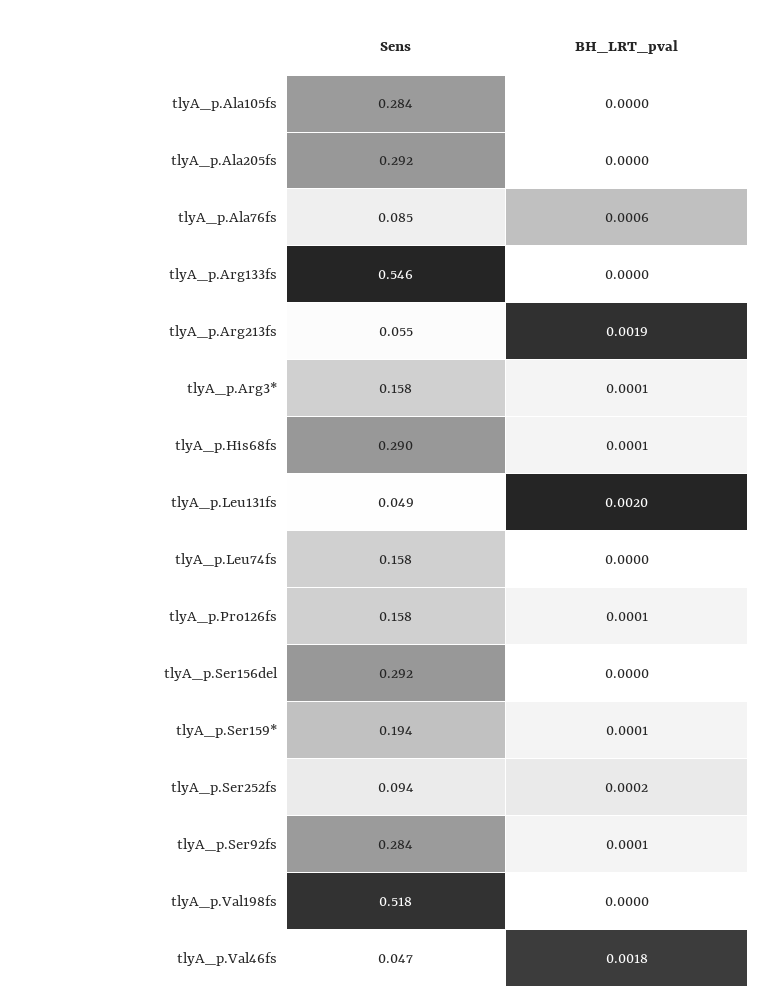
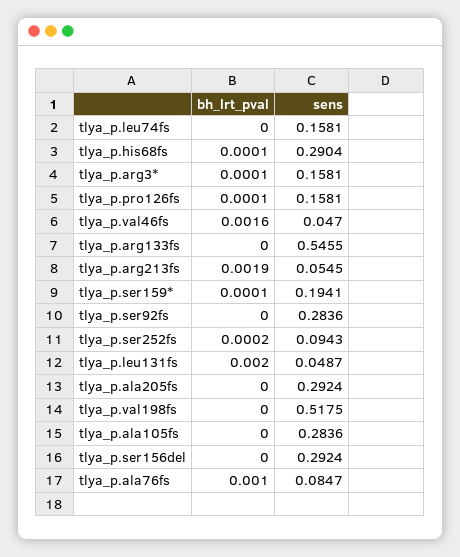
  {
    "Sens": {
      "tlyA_p.Ala105fs": 0.2836,
      "tlyA_p.Ala205fs": 0.2924,
      "tlyA_p.Ala76fs": 0.0847,
      "tlyA_p.Arg133fs": 0.5455,
      "tlyA_p.Arg213fs": 0.0545,
      "tlyA_p.Arg3*": 0.1581,
      "tlyA_p.His68fs": 0.2904,
      "tlyA_p.Leu131fs": 0.0487,
      "tlyA_p.Leu74fs": 0.1581,
      "tlyA_p.Pro126fs": 0.1581,
      "tlyA_p.Ser156del": 0.2924,
      "tlyA_p.Ser159*": 0.1941,
      "tlyA_p.Ser252fs": 0.0943,
      "tlyA_p.Ser92fs": 0.2836,
      "tlyA_p.Val198fs": 0.5175,
      "tlyA_p.Val46fs": 0.047
    },
    "BH_LRT_pval": {
      "tlyA_p.Ala105fs": 0,
      "tlyA_p.Ala205fs": 0,
-     "tlyA_p.Ala76fs": 0.0006,
+     "tlyA_p.Ala76fs": 0.001,
      "tlyA_p.Arg133fs": 0,
      "tlyA_p.Arg213fs": 0.0019,
      "tlyA_p.Arg3*": 0.0001,
      "tlyA_p.His68fs": 0.0001,
      "tlyA_p.Leu131fs": 0.002,
      "tlyA_p.Leu74fs": 0,
      "tlyA_p.Pro126fs": 0.0001,
      "tlyA_p.Ser156del": 0,
      "tlyA_p.Ser159*": 0.0001,
      "tlyA_p.Ser252fs": 0.0002,
-     "tlyA_p.Ser92fs": 0.0001,
+     "tlyA_p.Ser92fs": 0,
      "tlyA_p.Val198fs": 0,
-     "tlyA_p.Val46fs": 0.0018
+     "tlyA_p.Val46fs": 0.0016
    }
  }

